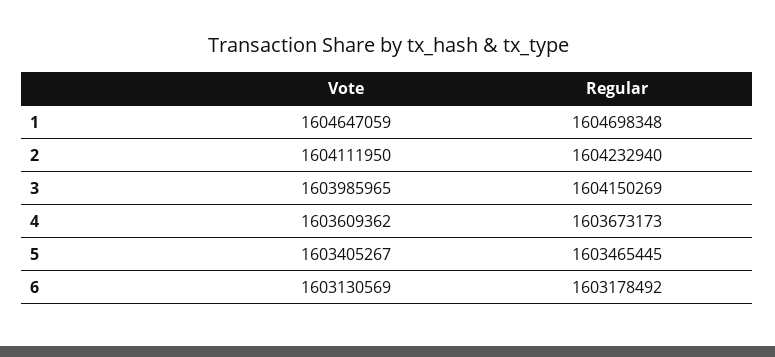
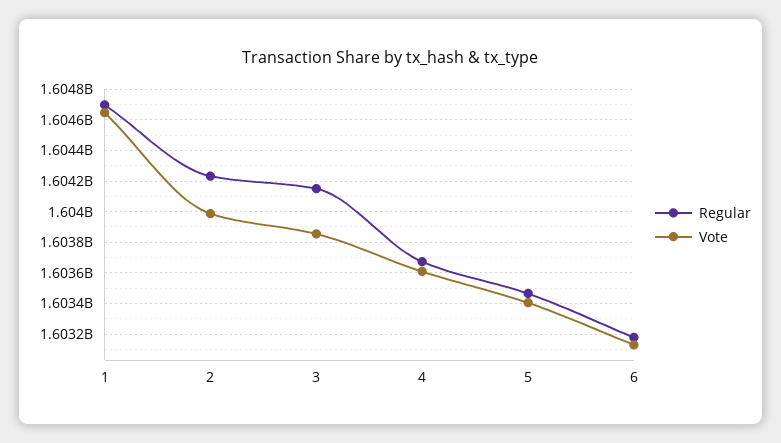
  {
    "Vote": {
      "1": 1604647059,
-     "2": 1604111950,
+     "2": 1604000000,
-     "3": 1603985965,
+     "3": 1603850000,
      "4": 1603609362,
      "5": 1603405267,
      "6": 1603130569
    },
    "Regular": {
      "1": 1604698348,
      "2": 1604232940,
      "3": 1604150269,
      "4": 1603673173,
      "5": 1603465445,
      "6": 1603178492
    }
  }

